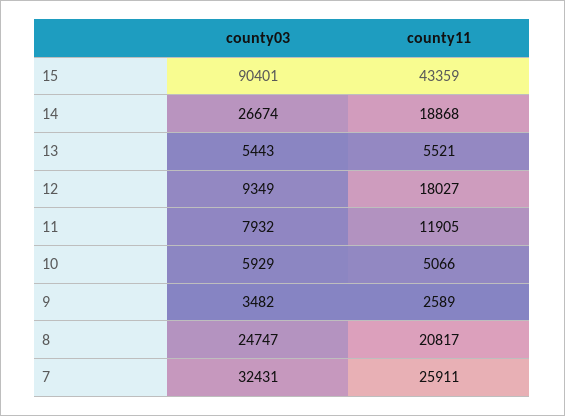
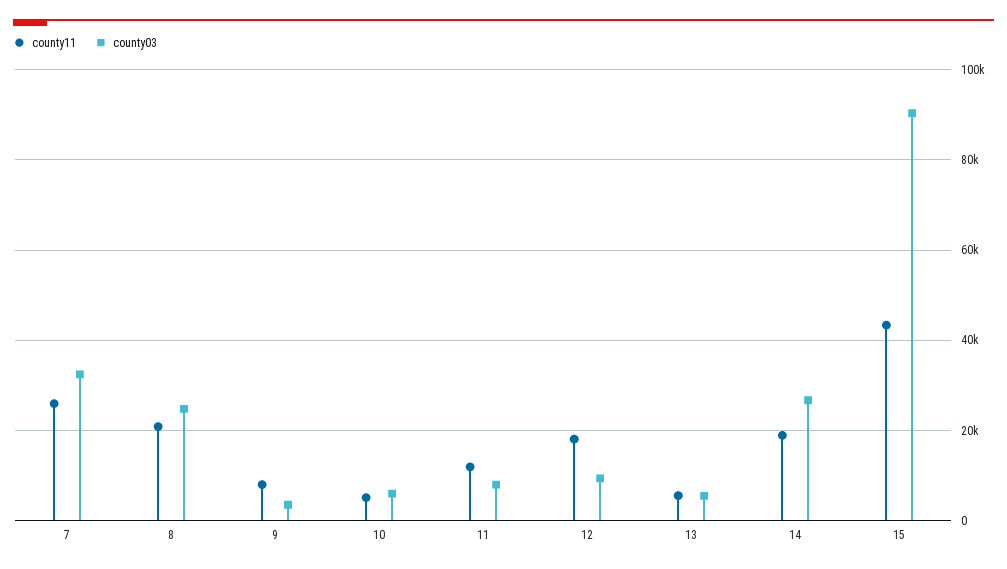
  {
    "county03": {
      "15": 90401,
      "14": 26674,
      "13": 5443,
      "12": 9349,
      "11": 7932,
      "10": 5929,
      "9": 3482,
      "8": 24747,
      "7": 32431
    },
    "county11": {
      "15": 43359,
      "14": 18868,
      "13": 5521,
      "12": 18027,
      "11": 11905,
      "10": 5066,
-     "9": 2589,
+     "9": 8000,
      "8": 20817,
      "7": 25911
    }
  }

